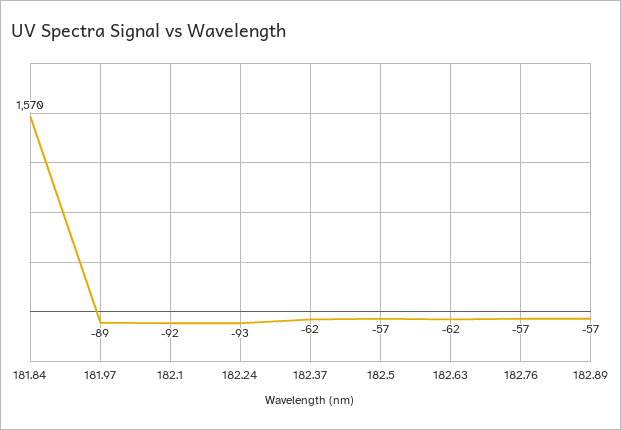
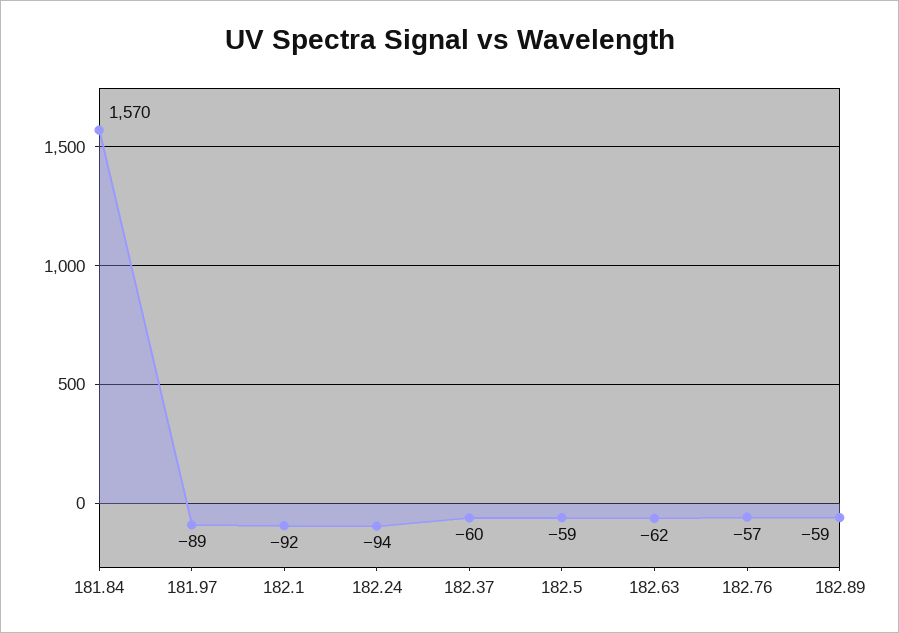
  {
    "181.84": 1570,
    "181.97": -89,
    "182.1": -92,
-   "182.24": -93,
+   "182.24": -94,
-   "182.37": -62,
+   "182.37": -60,
-   "182.5": -57,
+   "182.5": -59,
    "182.63": -62,
    "182.76": -57,
-   "182.89": -57
+   "182.89": -59
  }

